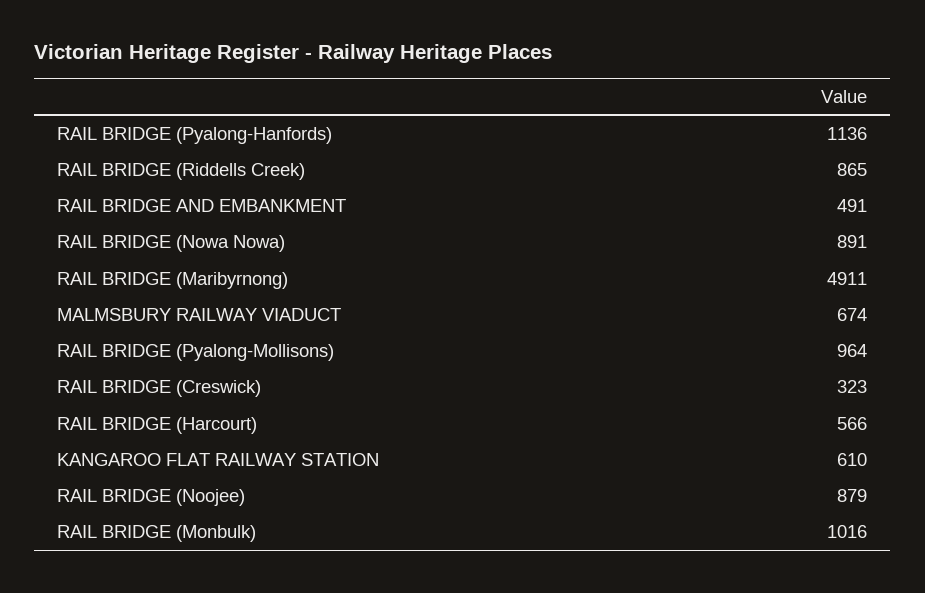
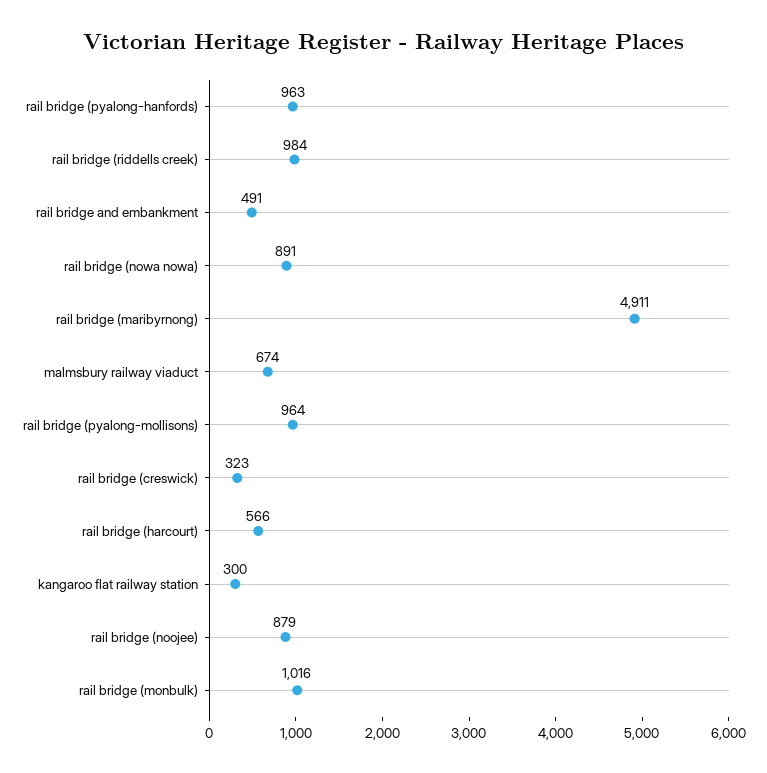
  {
-   "RAIL BRIDGE (Pyalong-Hanfords)": 1136,
+   "RAIL BRIDGE (Pyalong-Hanfords)": 963,
-   "RAIL BRIDGE (Riddells Creek)": 865,
+   "RAIL BRIDGE (Riddells Creek)": 984,
    "RAIL BRIDGE AND EMBANKMENT": 491,
    "RAIL BRIDGE (Nowa Nowa)": 891,
    "RAIL BRIDGE (Maribyrnong)": 4911,
    "MALMSBURY RAILWAY VIADUCT": 674,
    "RAIL BRIDGE (Pyalong-Mollisons)": 964,
    "RAIL BRIDGE (Creswick)": 323,
    "RAIL BRIDGE (Harcourt)": 566,
-   "KANGAROO FLAT RAILWAY STATION": 610,
+   "KANGAROO FLAT RAILWAY STATION": 300,
    "RAIL BRIDGE (Noojee)": 879,
    "RAIL BRIDGE (Monbulk)": 1016
  }

